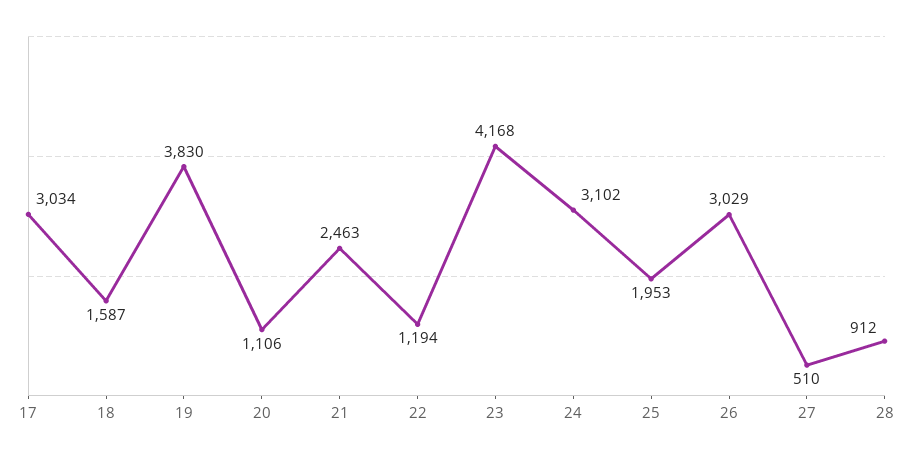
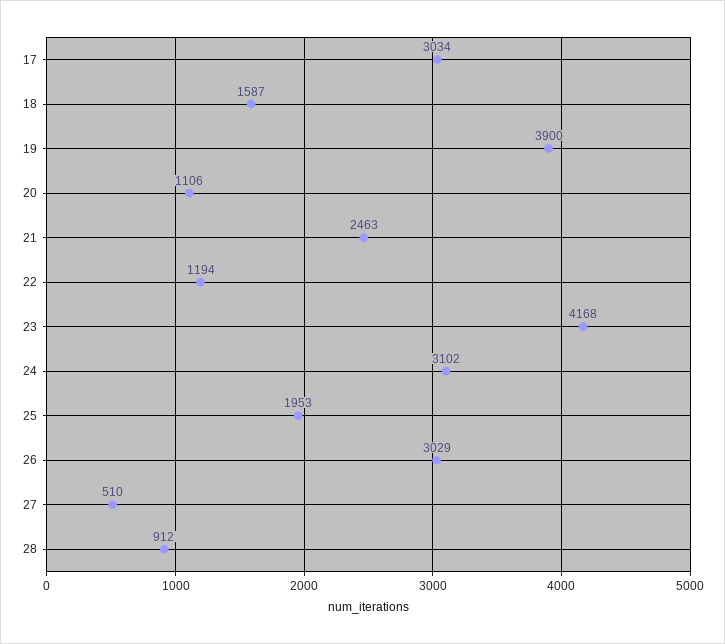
  {
    "17": 3034,
    "18": 1587,
-   "19": 3830,
+   "19": 3900,
    "20": 1106,
    "21": 2463,
    "22": 1194,
    "23": 4168,
    "24": 3102,
    "25": 1953,
    "26": 3029,
    "27": 510,
    "28": 912
  }

